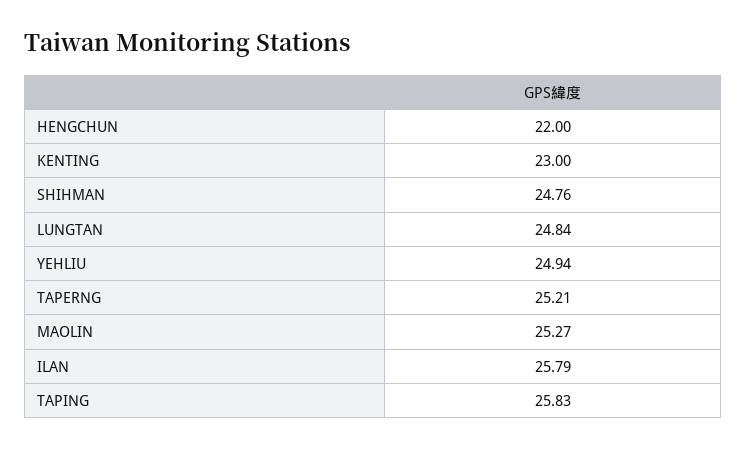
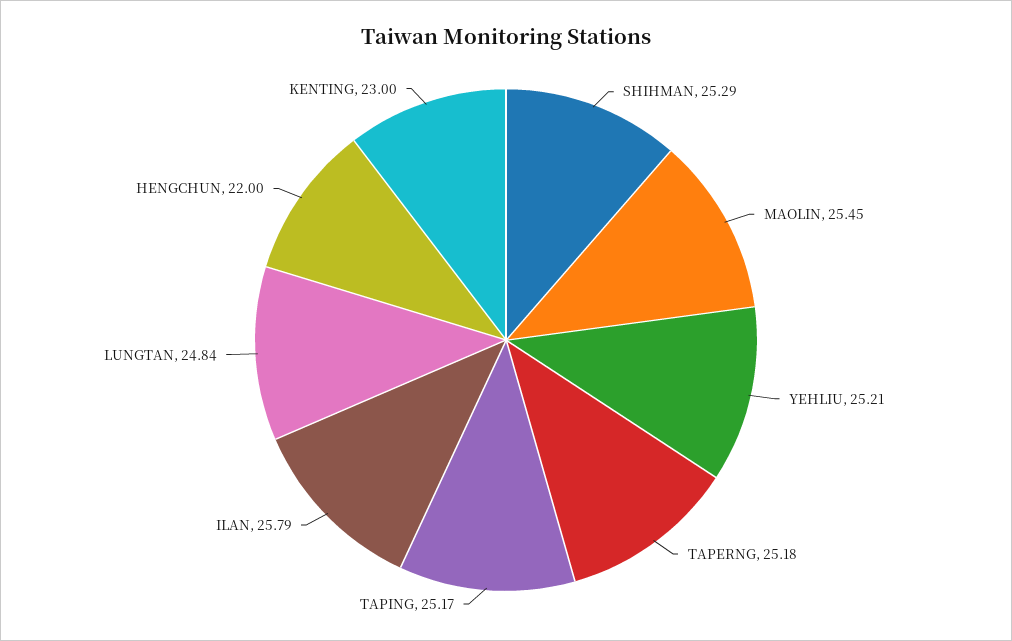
  {
    "HENGCHUN": 22,
    "KENTING": 23,
-   "SHIHMAN": 24.76,
+   "SHIHMAN": 25.29,
    "LUNGTAN": 24.84,
-   "YEHLIU": 24.94,
+   "YEHLIU": 25.21,
-   "TAPERNG": 25.21,
+   "TAPERNG": 25.18,
-   "MAOLIN": 25.27,
+   "MAOLIN": 25.45,
    "ILAN": 25.79,
-   "TAPING": 25.83
+   "TAPING": 25.17
  }

